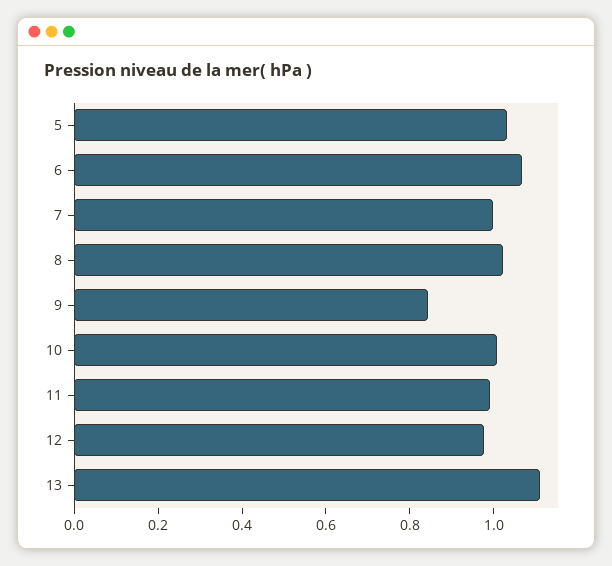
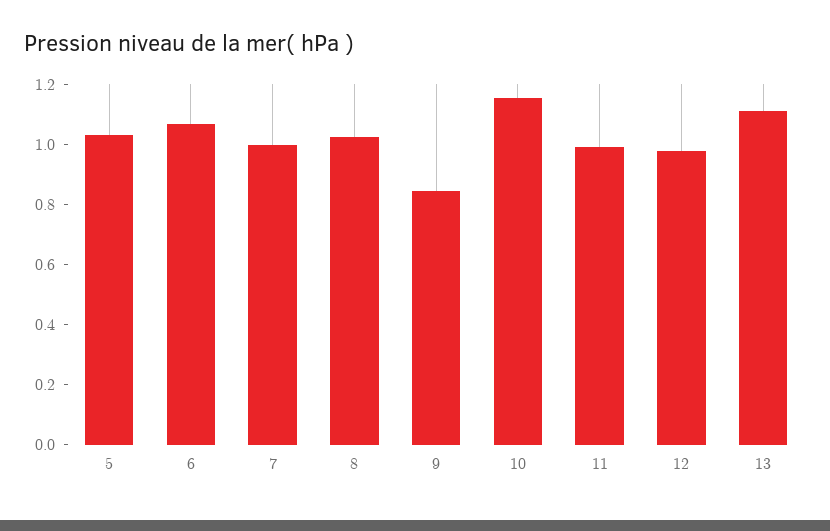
  {
    "5": 1.05,
    "6": 1.05,
    "7": 1,
    "8": 1,
    "9": 0.85,
-   "10": 1,
+   "10": 1.15,
    "11": 1,
    "12": 1,
    "13": 1.1
  }

